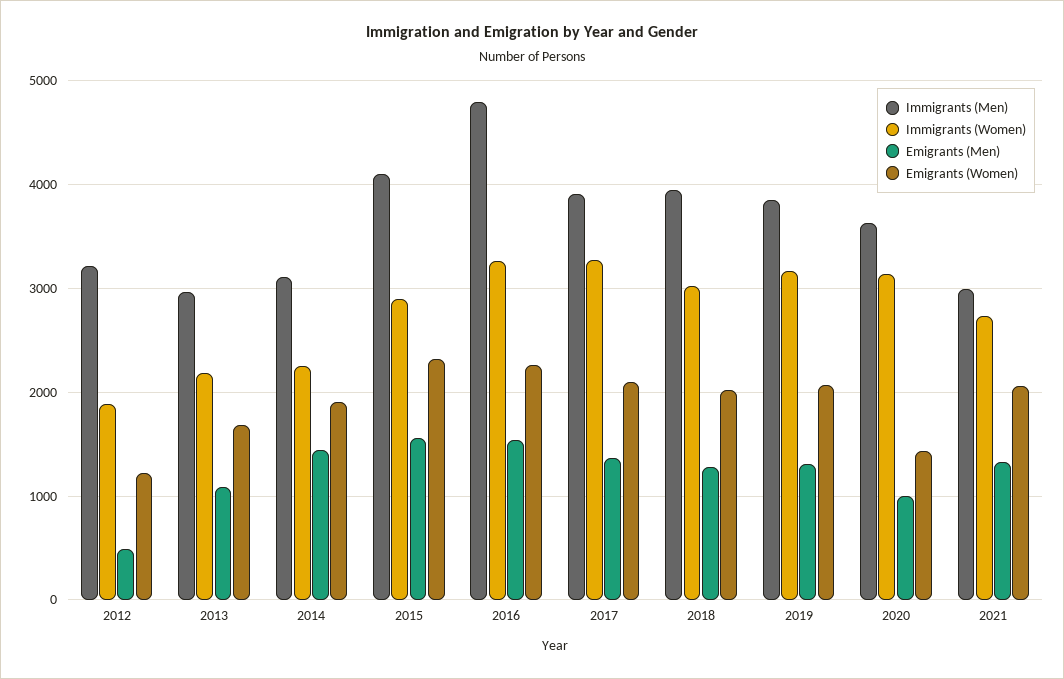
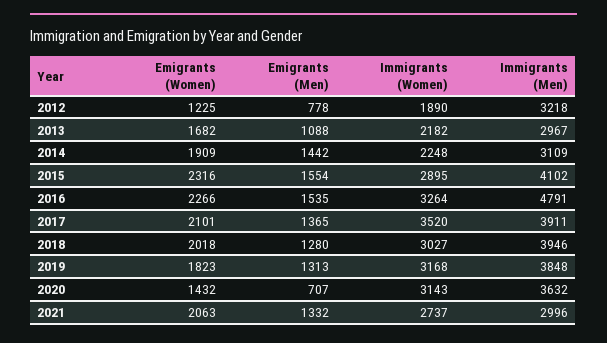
  {
    "Immigrants (Men)": {
      "2012": 3218,
      "2013": 2967,
      "2014": 3109,
      "2015": 4102,
      "2016": 4791,
      "2017": 3911,
      "2018": 3946,
      "2019": 3848,
      "2020": 3632,
      "2021": 2996
    },
    "Immigrants (Women)": {
      "2012": 1890,
      "2013": 2182,
      "2014": 2248,
      "2015": 2895,
      "2016": 3264,
-     "2017": 3300,
+     "2017": 3520,
      "2018": 3027,
      "2019": 3168,
      "2020": 3143,
      "2021": 2737
    },
    "Emigrants (Men)": {
-     "2012": 500,
+     "2012": 778,
      "2013": 1088,
      "2014": 1442,
      "2015": 1554,
      "2016": 1535,
      "2017": 1365,
      "2018": 1280,
      "2019": 1313,
-     "2020": 1000,
+     "2020": 707,
      "2021": 1332
    },
    "Emigrants (Women)": {
      "2012": 1225,
      "2013": 1682,
      "2014": 1909,
      "2015": 2316,
      "2016": 2266,
      "2017": 2101,
      "2018": 2018,
-     "2019": 2100,
+     "2019": 1823,
      "2020": 1432,
      "2021": 2063
    }
  }

